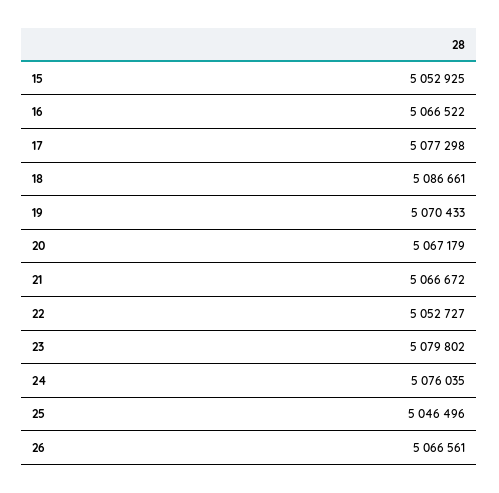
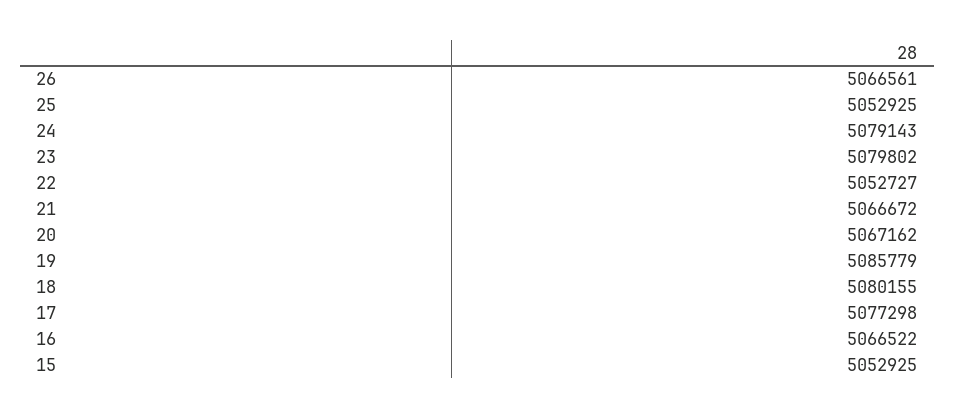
  {
    "15": 5052925,
    "16": 5066522,
    "17": 5077298,
-   "18": 5086661,
+   "18": 5080155,
-   "19": 5070433,
+   "19": 5085779,
-   "20": 5067179,
+   "20": 5067162,
    "21": 5066672,
    "22": 5052727,
    "23": 5079802,
-   "24": 5076035,
+   "24": 5079143,
-   "25": 5046496,
+   "25": 5052925,
    "26": 5066561
  }

